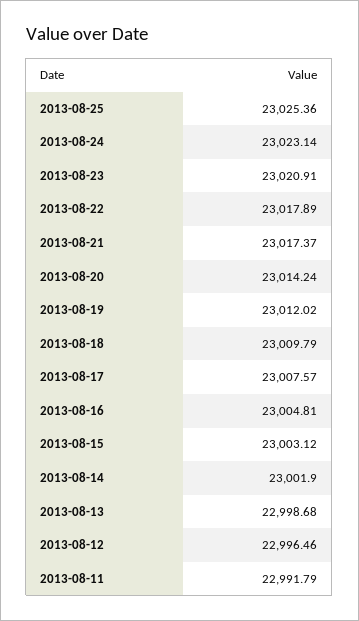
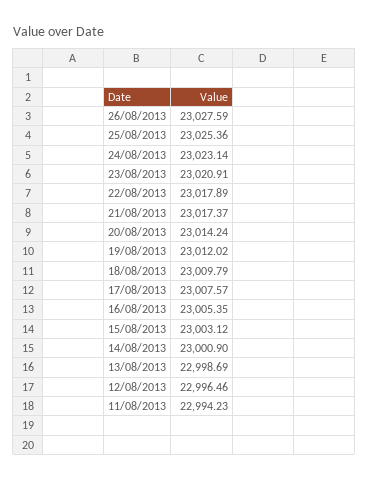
  {
    "2013-08-25": 23025.36,
    "2013-08-24": 23023.14,
    "2013-08-23": 23020.91,
    "2013-08-22": 23017.89,
    "2013-08-21": 23017.37,
    "2013-08-20": 23014.24,
    "2013-08-19": 23012.02,
    "2013-08-18": 23009.79,
    "2013-08-17": 23007.57,
-   "2013-08-16": 23004.81,
+   "2013-08-16": 23005.35,
    "2013-08-15": 23003.12,
-   "2013-08-14": 23001.9,
+   "2013-08-14": 23000.9,
-   "2013-08-13": 22998.68,
+   "2013-08-13": 22998.69,
    "2013-08-12": 22996.46,
-   "2013-08-11": 22991.79
+   "2013-08-11": 22994.23,
+   "26/08/2013": 23027.59
  }

